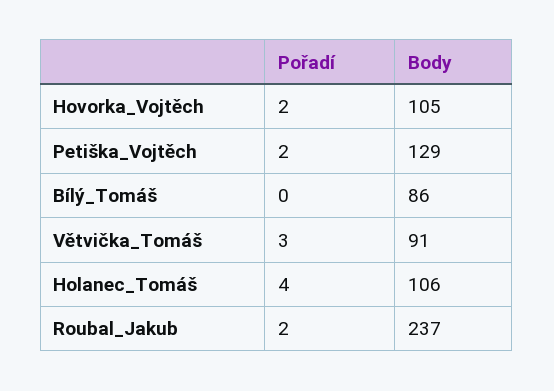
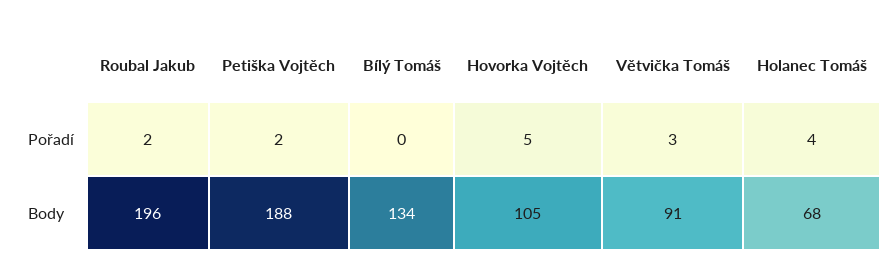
  {
    "Pořadí": {
-     "Hovorka_Vojtěch": 2,
+     "Hovorka_Vojtěch": 5,
      "Petiška_Vojtěch": 2,
      "Bílý_Tomáš": 0,
      "Větvička_Tomáš": 3,
      "Holanec_Tomáš": 4,
      "Roubal_Jakub": 2
    },
    "Body": {
      "Hovorka_Vojtěch": 105,
-     "Petiška_Vojtěch": 129,
+     "Petiška_Vojtěch": 188,
-     "Bílý_Tomáš": 86,
+     "Bílý_Tomáš": 134,
      "Větvička_Tomáš": 91,
-     "Holanec_Tomáš": 106,
+     "Holanec_Tomáš": 68,
-     "Roubal_Jakub": 237
+     "Roubal_Jakub": 196
    }
  }

